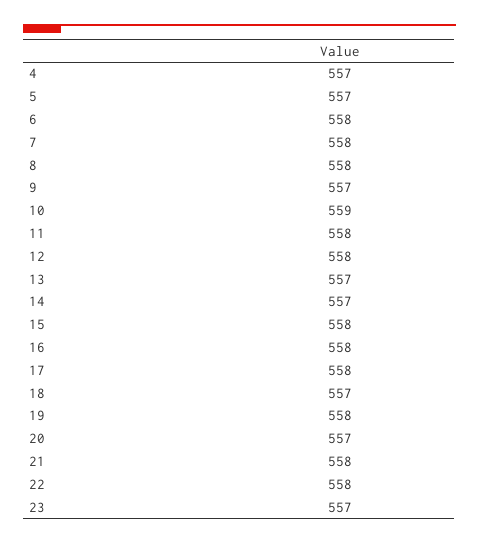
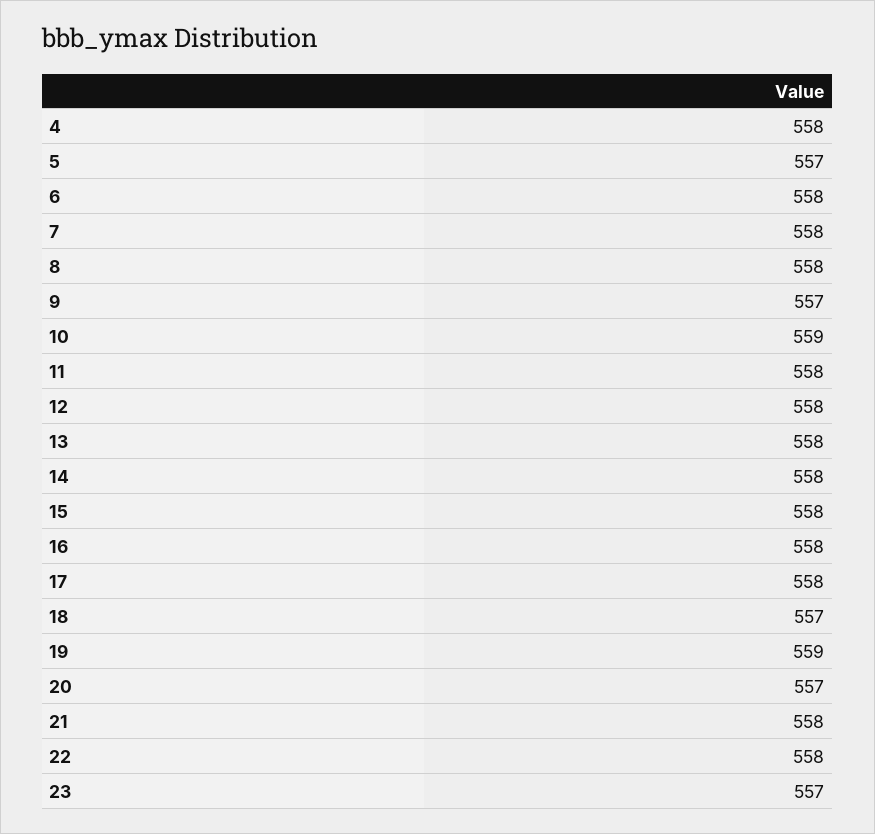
  {
-   "4": 557,
+   "4": 558,
    "5": 557,
    "6": 558,
    "7": 558,
    "8": 558,
    "9": 557,
    "10": 559,
    "11": 558,
    "12": 558,
-   "13": 557,
+   "13": 558,
-   "14": 557,
+   "14": 558,
    "15": 558,
    "16": 558,
    "17": 558,
    "18": 557,
-   "19": 558,
+   "19": 559,
    "20": 557,
    "21": 558,
    "22": 558,
    "23": 557
  }

